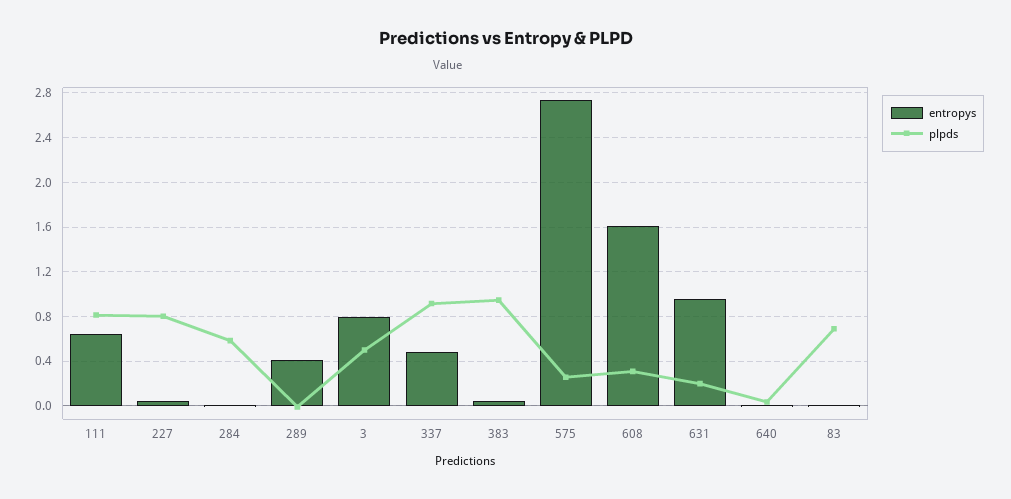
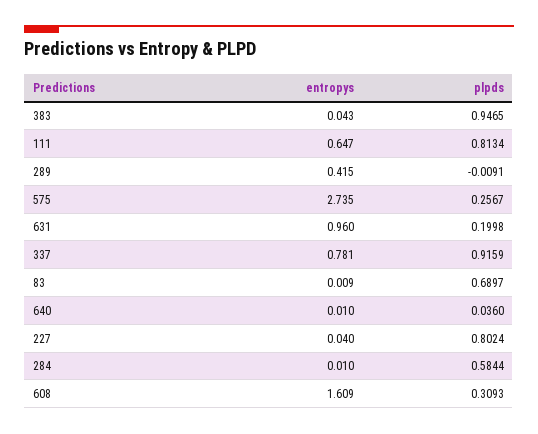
  {
    "entropys": {
      "111": 0.647,
      "227": 0.04,
      "284": 0.01,
      "289": 0.415,
-     "3": 0.8,
-     "337": 0.5,
+     "337": 0.781,
      "383": 0.043,
      "575": 2.735,
      "608": 1.609,
      "631": 0.96,
      "640": 0.01,
      "83": 0.009
    },
    "plpds": {
      "111": 0.8134,
      "227": 0.8024,
      "284": 0.5844,
      "289": -0.0091,
-     "3": 0.5,
      "337": 0.9159,
      "383": 0.9465,
      "575": 0.2567,
      "608": 0.3093,
      "631": 0.1998,
      "640": 0.036,
      "83": 0.6897
    }
  }

